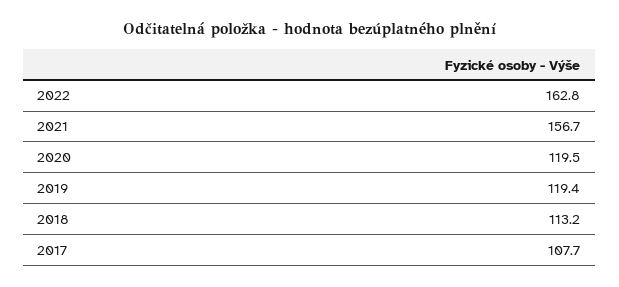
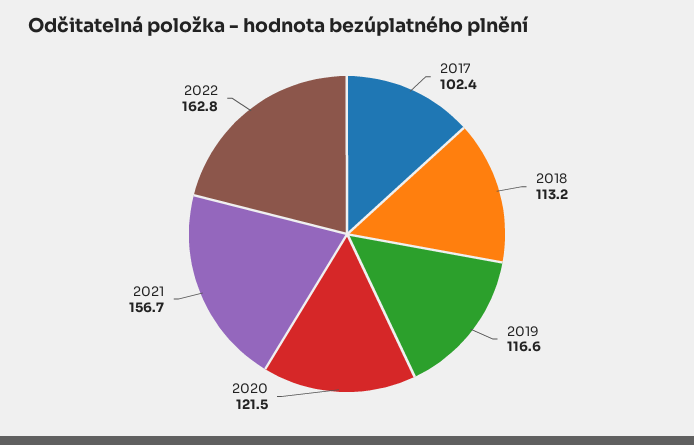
  {
    "2022": 162.8,
    "2021": 156.7,
-   "2020": 119.5,
+   "2020": 121.5,
-   "2019": 119.4,
+   "2019": 116.6,
    "2018": 113.2,
-   "2017": 107.7
+   "2017": 102.4
  }

